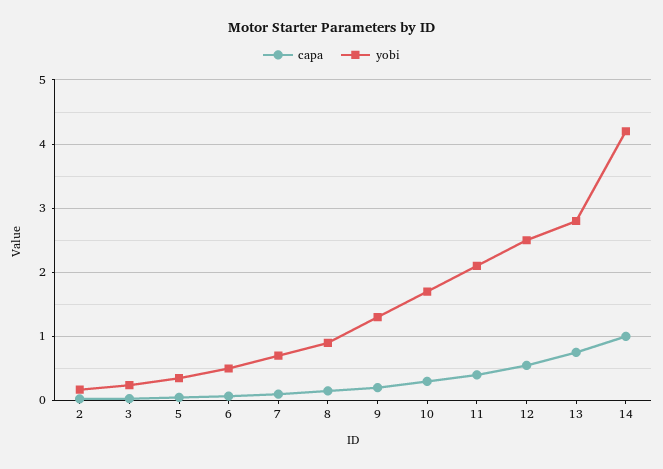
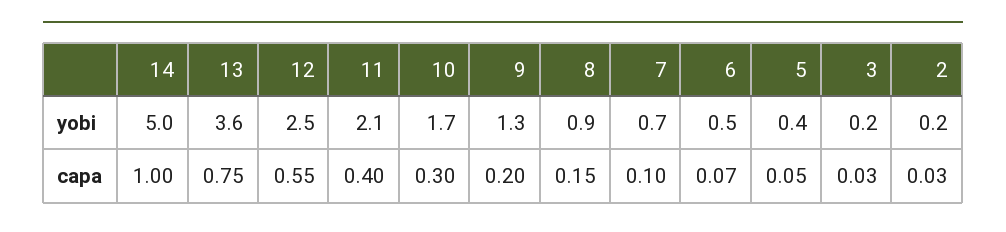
  {
    "capa": {
      "2": 0.03,
      "3": 0.03,
      "5": 0.05,
      "6": 0.07,
      "7": 0.1,
      "8": 0.15,
      "9": 0.2,
      "10": 0.3,
      "11": 0.4,
      "12": 0.55,
      "13": 0.75,
      "14": 1
    },
    "yobi": {
      "2": 0.2,
      "3": 0.2,
      "5": 0.4,
      "6": 0.5,
      "7": 0.7,
      "8": 0.9,
      "9": 1.3,
      "10": 1.7,
      "11": 2.1,
      "12": 2.5,
-     "13": 2.8,
+     "13": 3.6,
-     "14": 4.2
+     "14": 5
    }
  }

